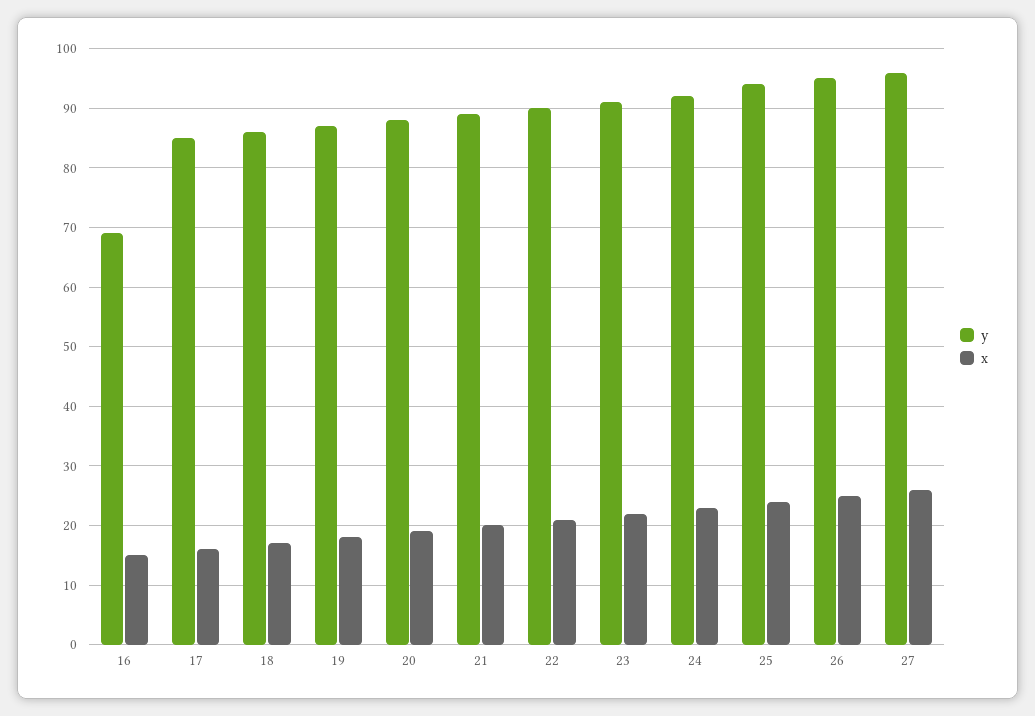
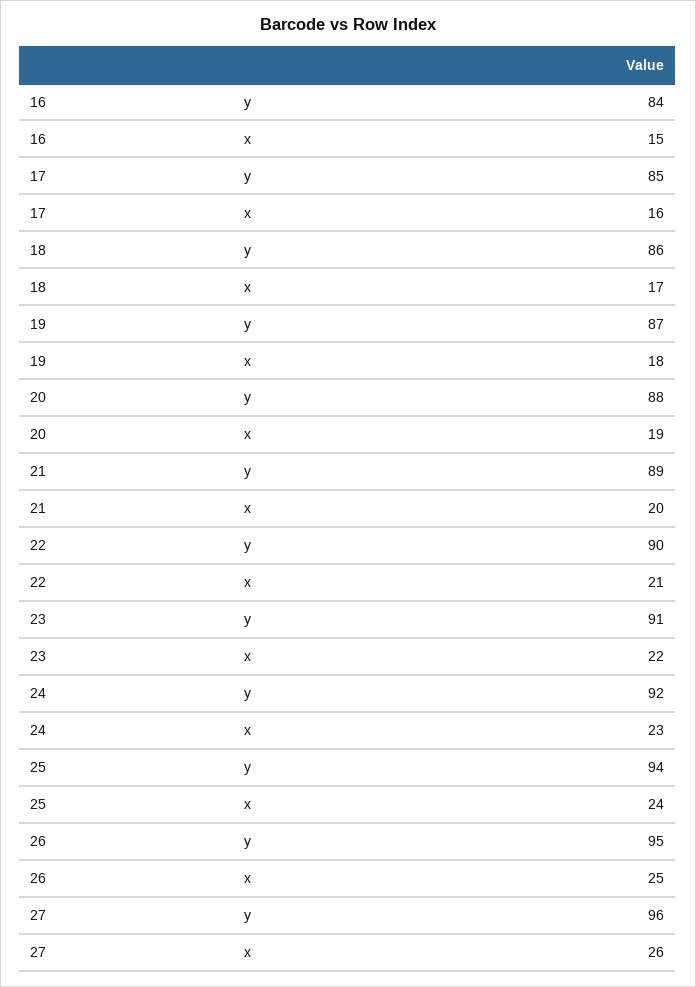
  {
    "y": {
-     "16": 70,
+     "16": 84,
      "17": 85,
      "18": 86,
      "19": 87,
      "20": 88,
      "21": 89,
      "22": 90,
      "23": 91,
      "24": 92,
      "25": 94,
      "26": 95,
      "27": 96
    },
    "x": {
      "16": 15,
      "17": 16,
      "18": 17,
      "19": 18,
      "20": 19,
      "21": 20,
      "22": 21,
      "23": 22,
      "24": 23,
      "25": 24,
      "26": 25,
      "27": 26
    }
  }

